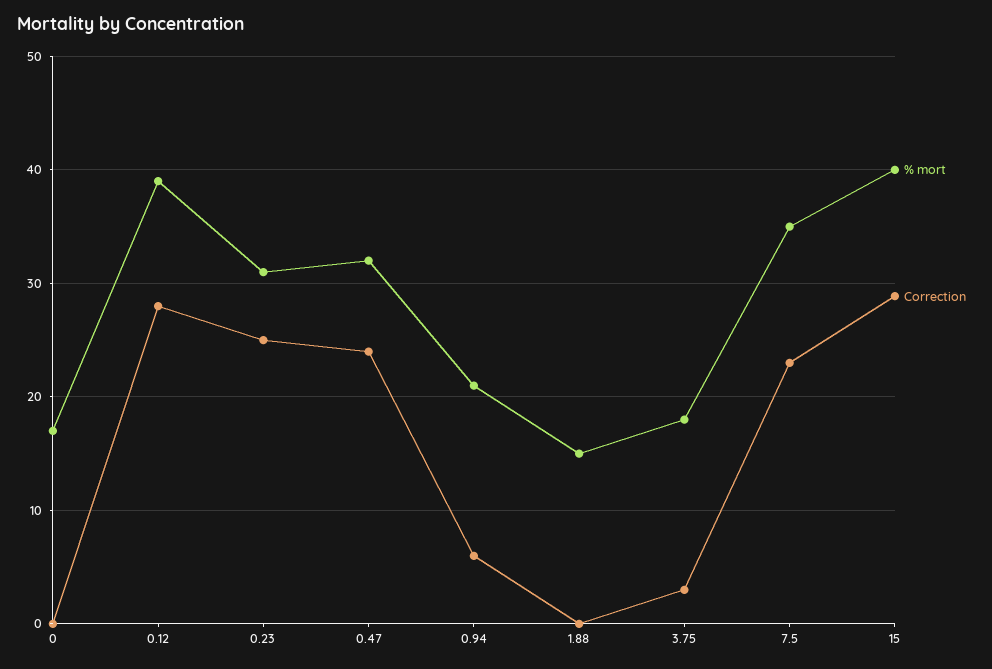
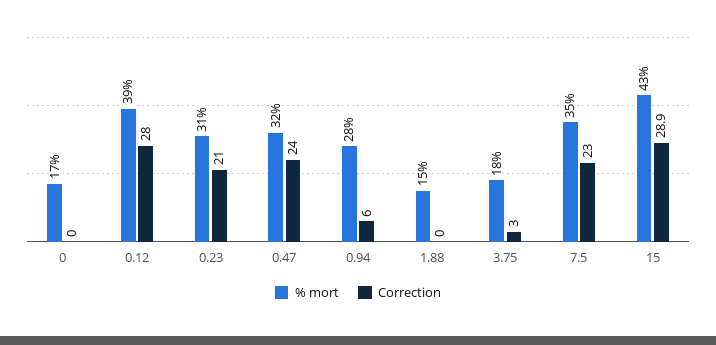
  {
    "% mort": {
      "0": 17,
      "0.12": 39,
      "0.23": 31,
      "0.47": 32,
-     "0.94": 21,
+     "0.94": 28,
      "1.88": 15,
      "3.75": 18,
      "7.5": 35,
-     "15": 40
+     "15": 43
    },
    "Correction": {
      "0": 0,
      "0.12": 28,
-     "0.23": 25,
+     "0.23": 21,
      "0.47": 24,
      "0.94": 6,
      "1.88": 0,
      "3.75": 3,
      "7.5": 23,
      "15": 28.9
    }
  }

